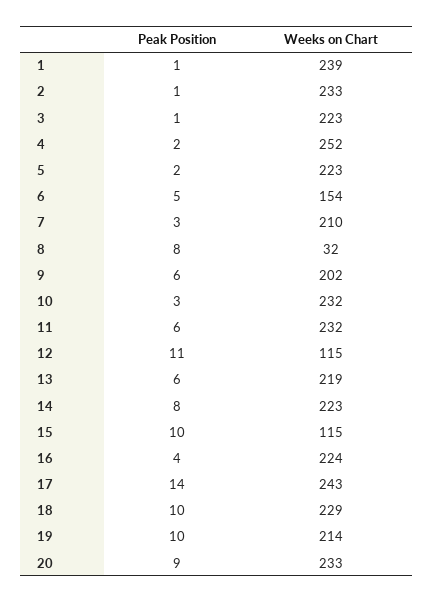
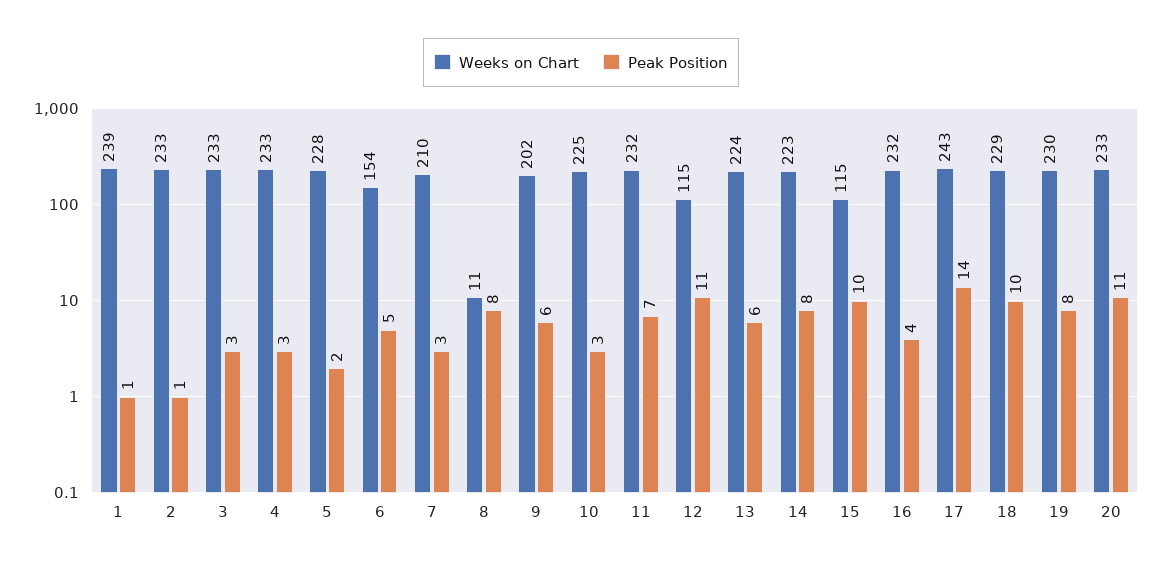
  {
    "Peak Position": {
      "1": 1,
      "2": 1,
-     "3": 1,
+     "3": 3,
-     "4": 2,
+     "4": 3,
      "5": 2,
      "6": 5,
      "7": 3,
      "8": 8,
      "9": 6,
      "10": 3,
-     "11": 6,
+     "11": 7,
      "12": 11,
      "13": 6,
      "14": 8,
      "15": 10,
      "16": 4,
      "17": 14,
      "18": 10,
-     "19": 10,
+     "19": 8,
-     "20": 9
+     "20": 11
    },
    "Weeks on Chart": {
      "1": 239,
      "2": 233,
-     "3": 223,
+     "3": 233,
-     "4": 252,
+     "4": 233,
-     "5": 223,
+     "5": 228,
      "6": 154,
      "7": 210,
-     "8": 32,
+     "8": 11,
      "9": 202,
-     "10": 232,
+     "10": 225,
      "11": 232,
      "12": 115,
-     "13": 219,
+     "13": 224,
      "14": 223,
      "15": 115,
-     "16": 224,
+     "16": 232,
      "17": 243,
      "18": 229,
-     "19": 214,
+     "19": 230,
      "20": 233
    }
  }

